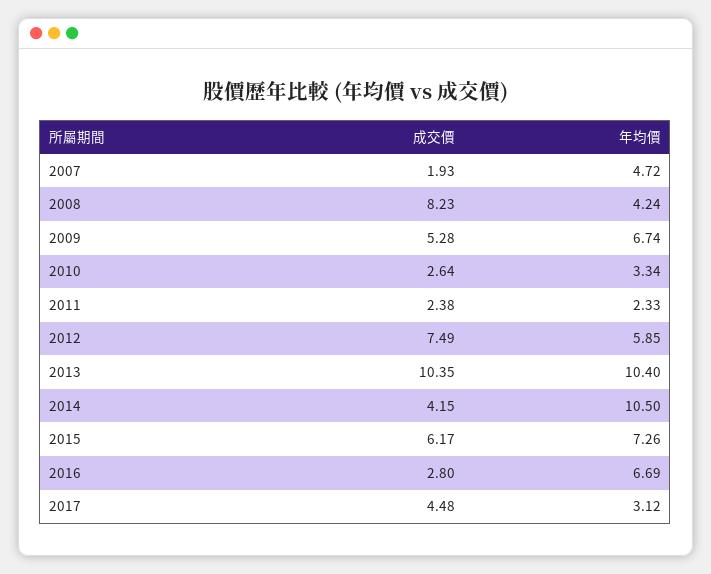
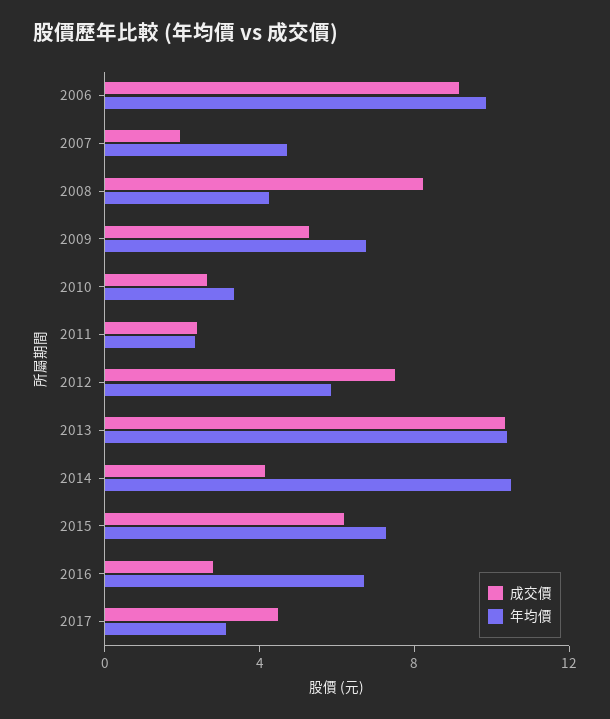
  {
    "成交價": {
      "2007": 1.93,
      "2008": 8.23,
      "2009": 5.28,
      "2010": 2.64,
      "2011": 2.38,
      "2012": 7.49,
      "2013": 10.35,
      "2014": 4.15,
      "2015": 6.17,
      "2016": 2.8,
-     "2017": 4.48
+     "2017": 4.48,
+     "2006": 9
    },
    "年均價": {
      "2007": 4.72,
      "2008": 4.24,
      "2009": 6.74,
      "2010": 3.34,
      "2011": 2.33,
      "2012": 5.85,
      "2013": 10.4,
      "2014": 10.5,
      "2015": 7.26,
      "2016": 6.69,
-     "2017": 3.12
+     "2017": 3.12,
+     "2006": 10
    }
  }

